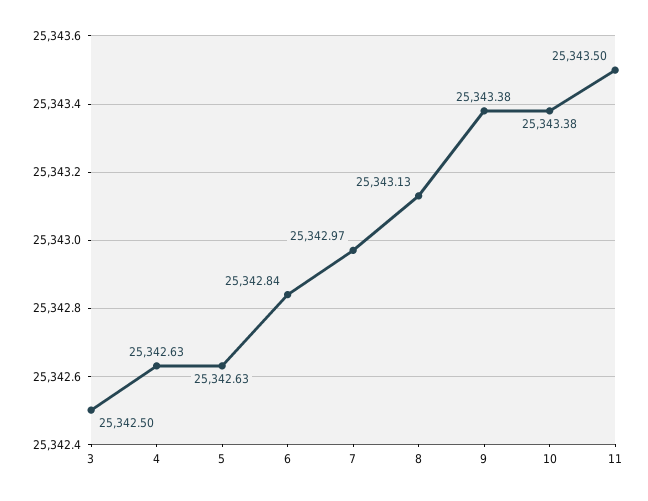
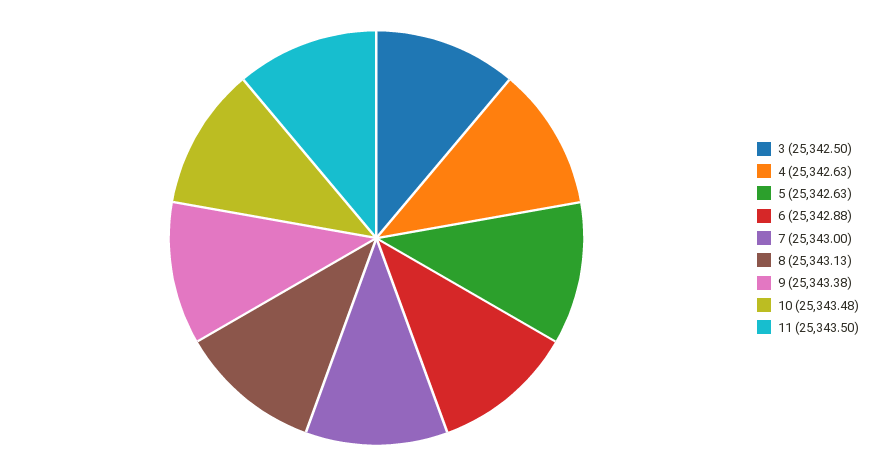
  {
    "3": 25342.5,
    "4": 25342.63,
    "5": 25342.63,
-   "6": 25342.84,
+   "6": 25342.88,
-   "7": 25342.97,
+   "7": 25343,
    "8": 25343.13,
    "9": 25343.38,
-   "10": 25343.38,
+   "10": 25343.48,
    "11": 25343.5
  }

